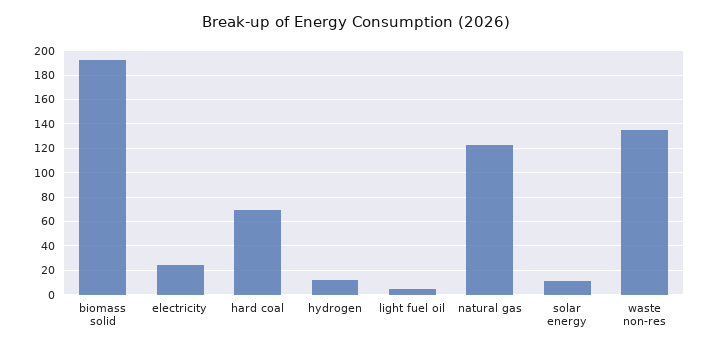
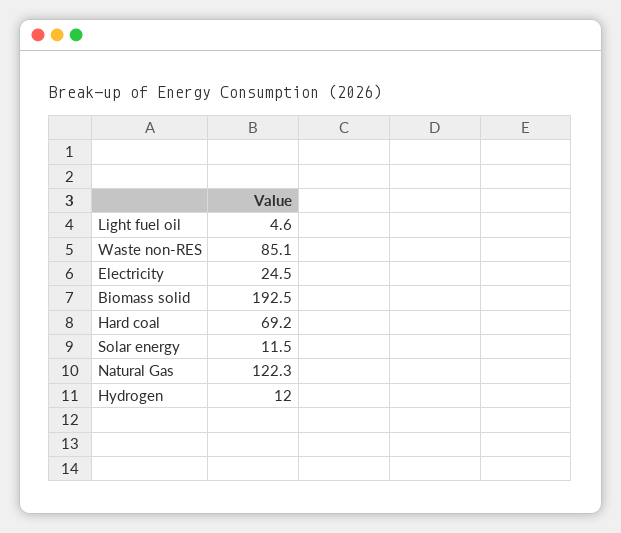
  {
    "biomass solid": 192.5,
    "electricity": 24.5,
    "hard coal": 69.2,
    "hydrogen": 12,
    "light fuel oil": 4.6,
    "natural gas": 122.3,
    "solar energy": 11.5,
-   "waste non-res": 135
+   "waste non-res": 85.1
  }

